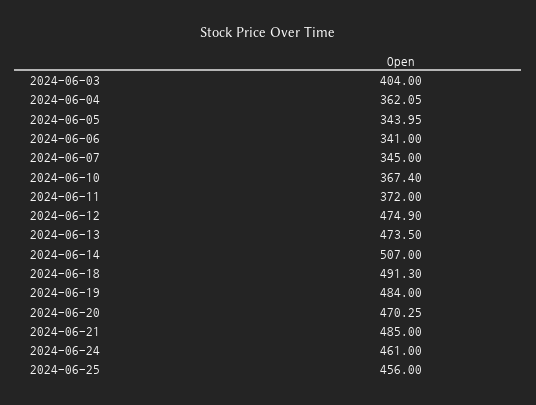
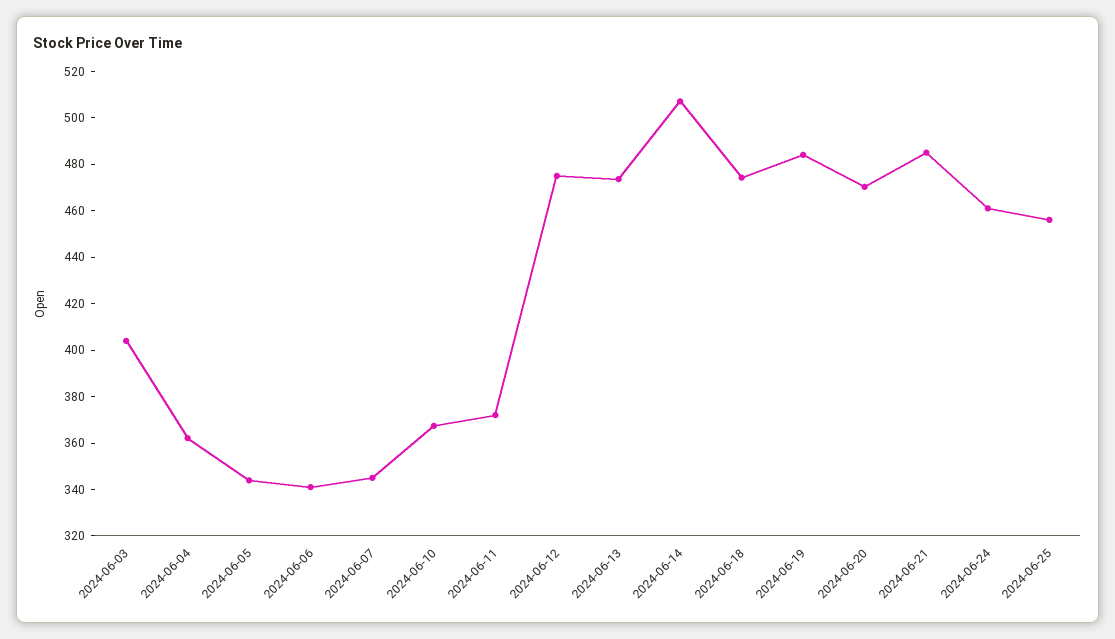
  {
    "2024-06-03": 404,
    "2024-06-04": 362.05,
    "2024-06-05": 343.95,
    "2024-06-06": 341,
    "2024-06-07": 345,
    "2024-06-10": 367.4,
    "2024-06-11": 372,
    "2024-06-12": 474.9,
    "2024-06-13": 473.5,
    "2024-06-14": 507,
-   "2024-06-18": 491.3,
+   "2024-06-18": 475,
    "2024-06-19": 484,
    "2024-06-20": 470.25,
    "2024-06-21": 485,
    "2024-06-24": 461,
    "2024-06-25": 456
  }

